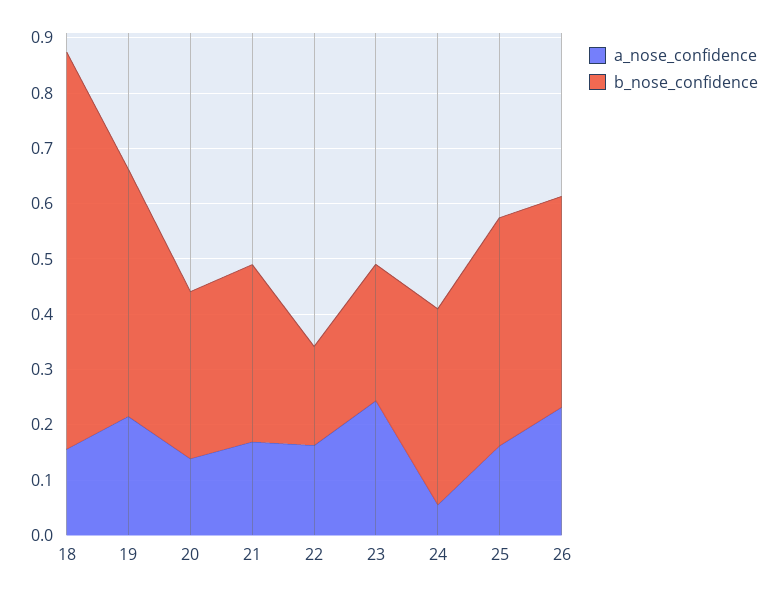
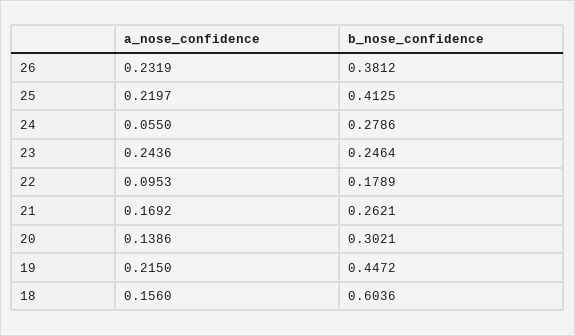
  {
    "a_nose_confidence": {
      "18": 0.156,
      "19": 0.215,
      "20": 0.1386,
      "21": 0.1692,
-     "22": 0.16,
+     "22": 0.0953,
      "23": 0.2436,
      "24": 0.055,
-     "25": 0.16,
+     "25": 0.2197,
      "26": 0.2319
    },
    "b_nose_confidence": {
-     "18": 0.72,
+     "18": 0.6036,
      "19": 0.4472,
      "20": 0.3021,
-     "21": 0.32,
+     "21": 0.2621,
      "22": 0.1789,
      "23": 0.2464,
-     "24": 0.36,
+     "24": 0.2786,
      "25": 0.4125,
      "26": 0.3812
    }
  }

